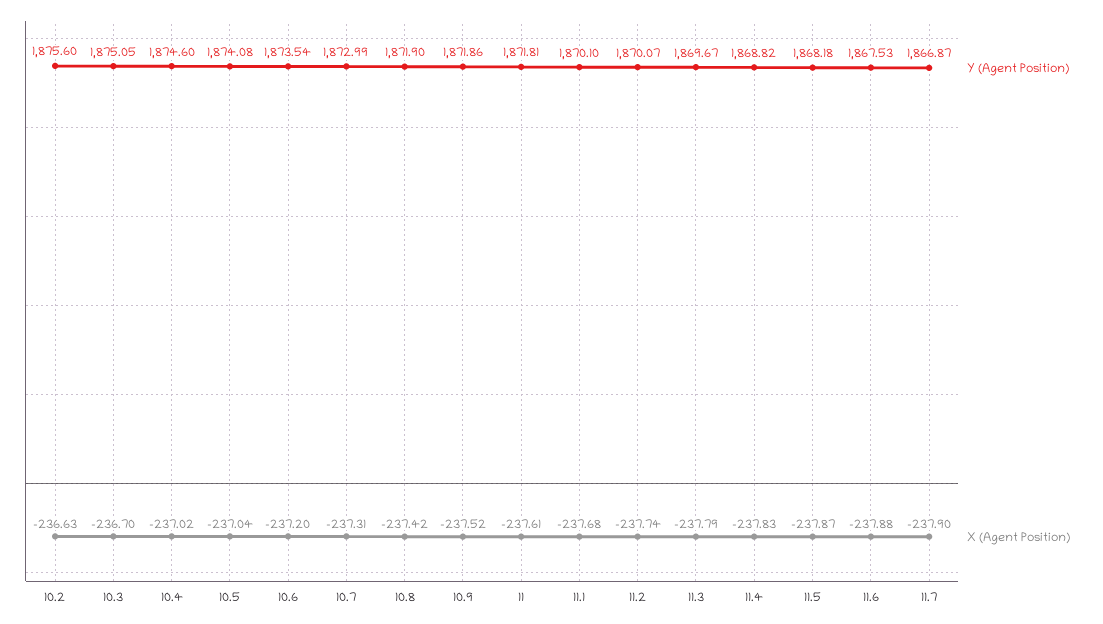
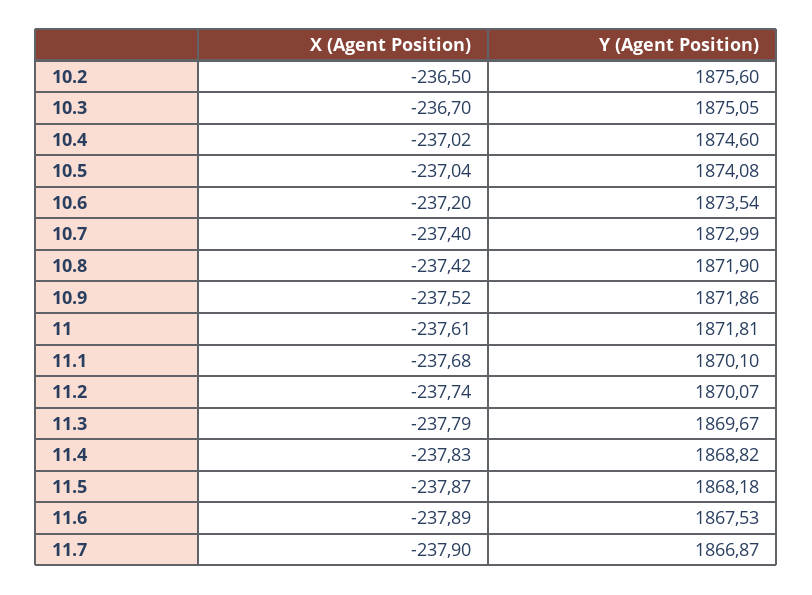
  {
    "Y (Agent Position)": {
      "10.2": 1875.6,
      "10.3": 1875.05,
      "10.4": 1874.6,
      "10.5": 1874.08,
      "10.6": 1873.54,
      "10.7": 1872.99,
      "10.8": 1871.9,
      "10.9": 1871.86,
      "11": 1871.81,
      "11.1": 1870.1,
      "11.2": 1870.07,
      "11.3": 1869.67,
      "11.4": 1868.82,
      "11.5": 1868.18,
      "11.6": 1867.53,
      "11.7": 1866.87
    },
    "X (Agent Position)": {
-     "10.2": -236.63,
+     "10.2": -236.5,
      "10.3": -236.7,
      "10.4": -237.02,
      "10.5": -237.04,
      "10.6": -237.2,
-     "10.7": -237.31,
+     "10.7": -237.4,
      "10.8": -237.42,
      "10.9": -237.52,
      "11": -237.61,
      "11.1": -237.68,
      "11.2": -237.74,
      "11.3": -237.79,
      "11.4": -237.83,
      "11.5": -237.87,
-     "11.6": -237.88,
+     "11.6": -237.89,
      "11.7": -237.9
    }
  }

